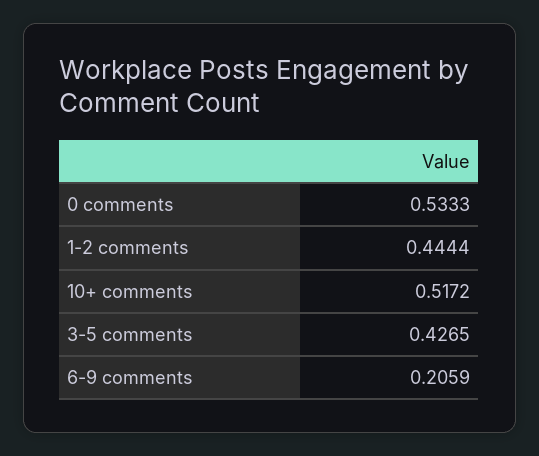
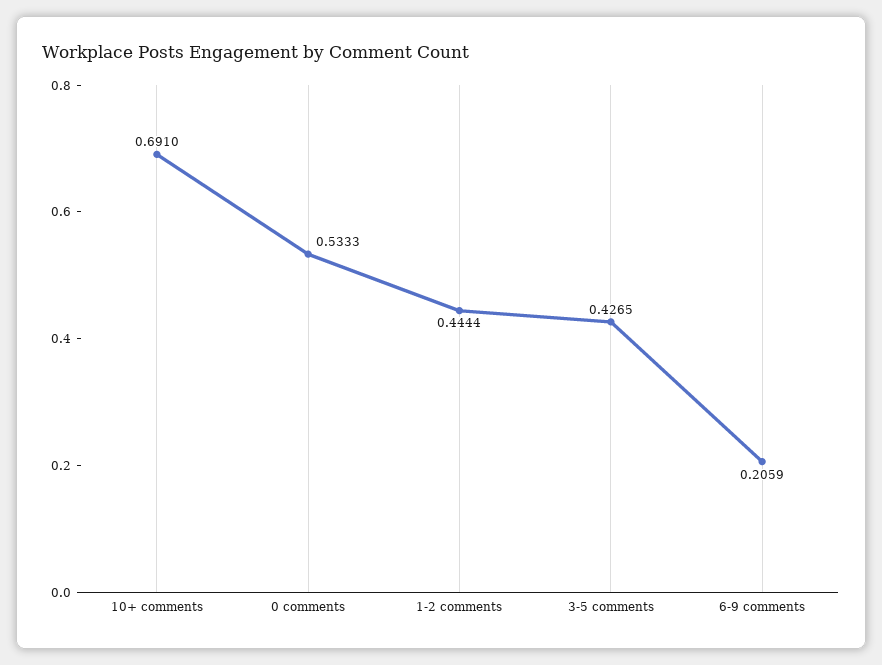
  {
    "0 comments": 0.5333,
    "1-2 comments": 0.4444,
-   "10+ comments": 0.5172,
+   "10+ comments": 0.691,
    "3-5 comments": 0.4265,
    "6-9 comments": 0.2059
  }

